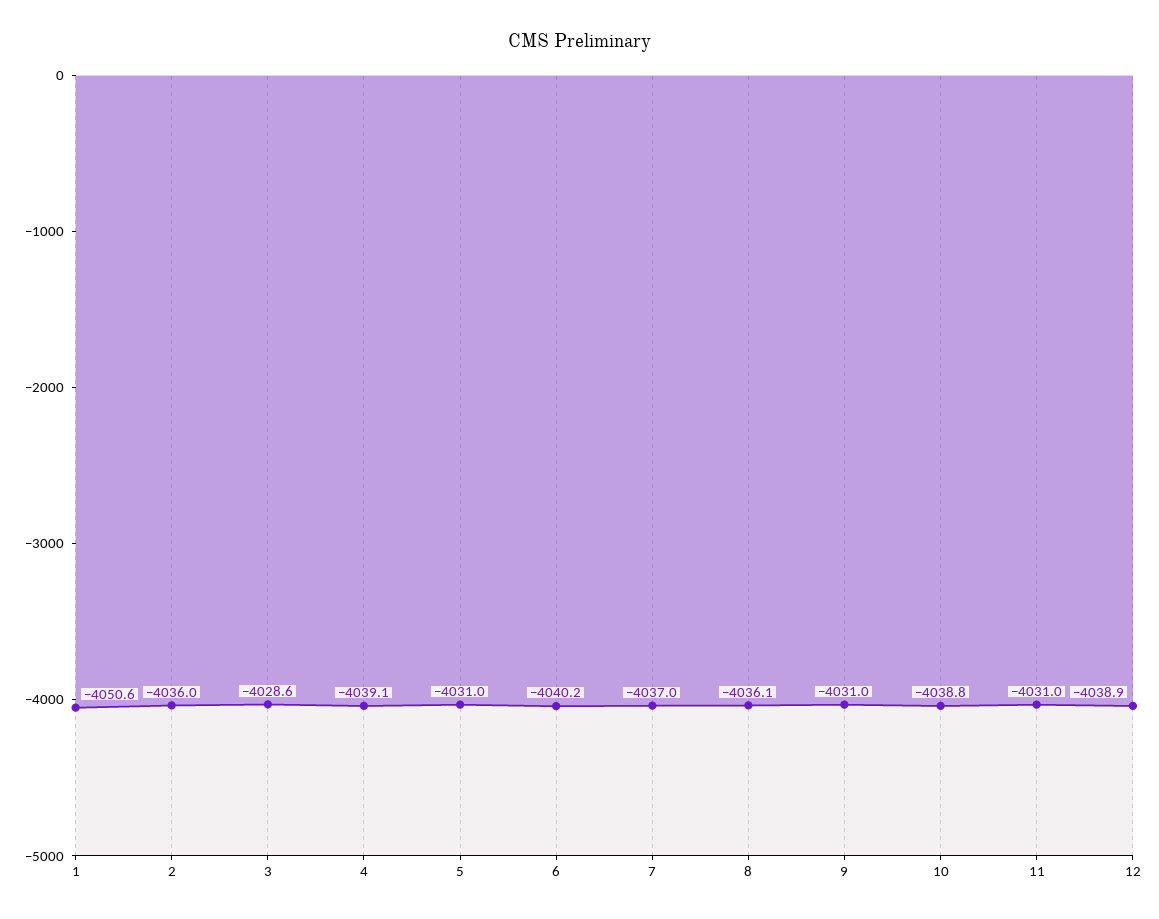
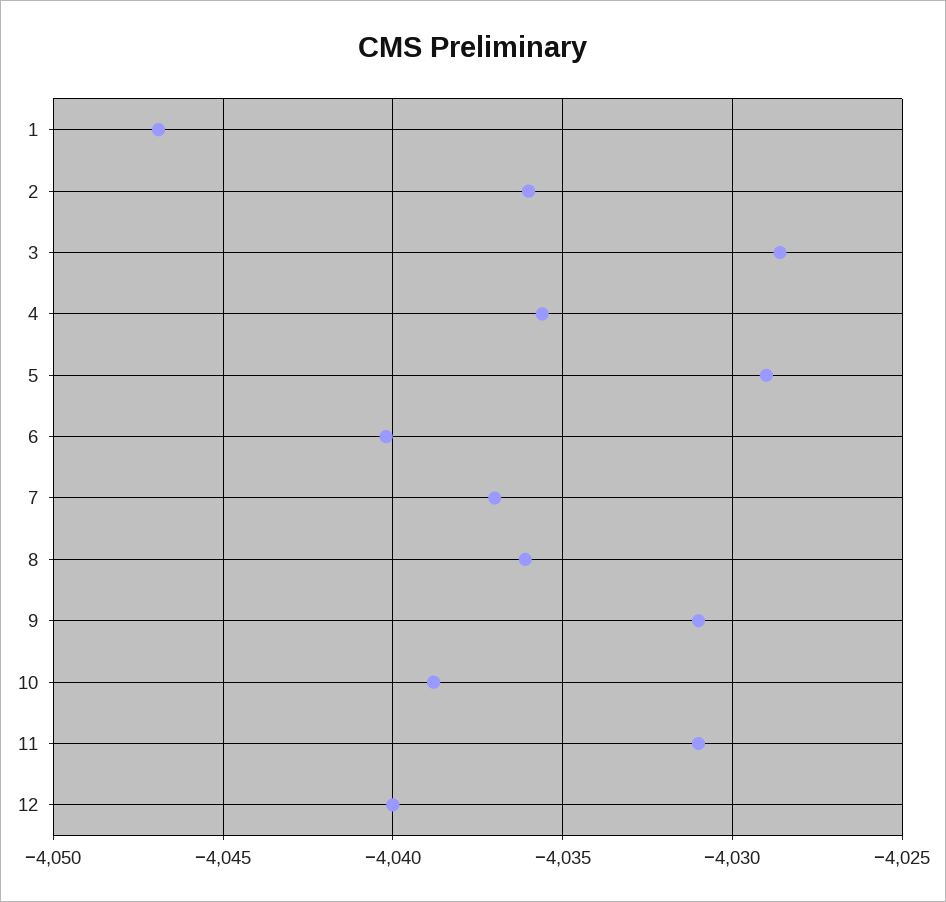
  {
-   "1": -4050.6,
+   "1": -4047,
    "2": -4036,
    "3": -4028.6,
-   "4": -4039.1,
+   "4": -4035.5,
-   "5": -4031,
+   "5": -4029,
    "6": -4040.2,
    "7": -4037,
    "8": -4036.1,
    "9": -4031,
    "10": -4038.8,
    "11": -4031,
-   "12": -4038.9
+   "12": -4040
  }

